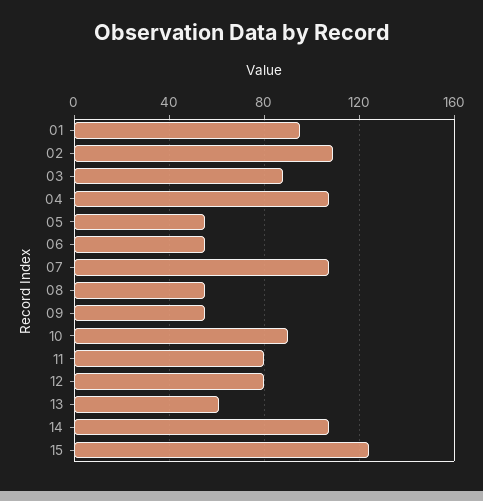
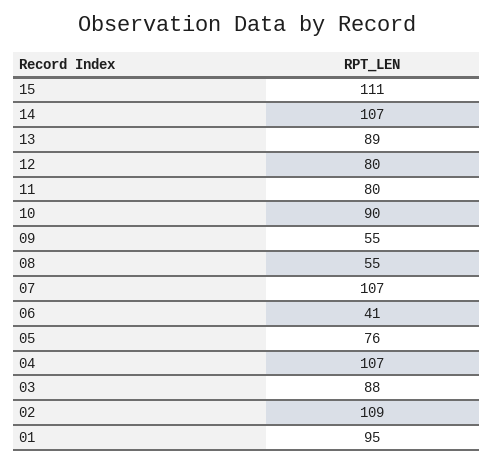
  {
    "01": 95,
    "02": 109,
    "03": 88,
    "04": 107,
-   "05": 55,
+   "05": 76,
-   "06": 55,
+   "06": 41,
    "07": 107,
    "08": 55,
    "09": 55,
    "10": 90,
    "11": 80,
    "12": 80,
-   "13": 60,
+   "13": 89,
    "14": 107,
-   "15": 125
+   "15": 111
  }

